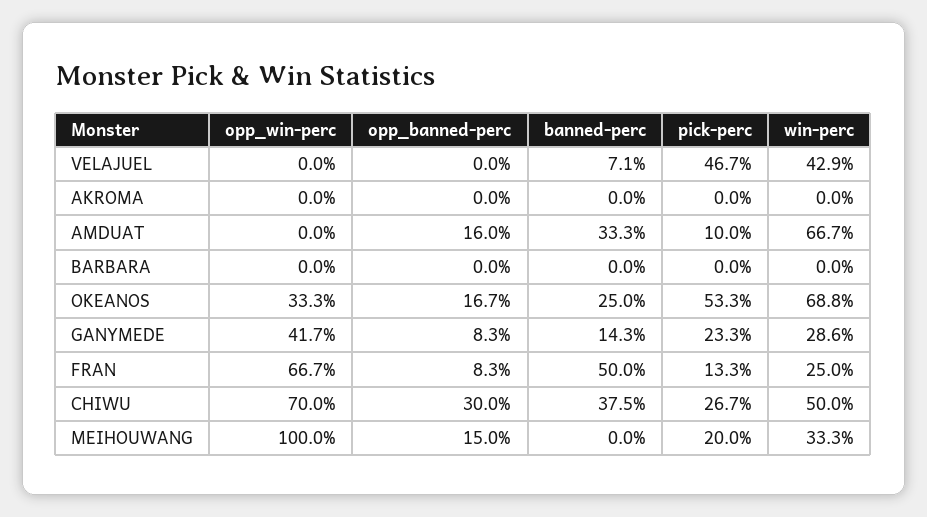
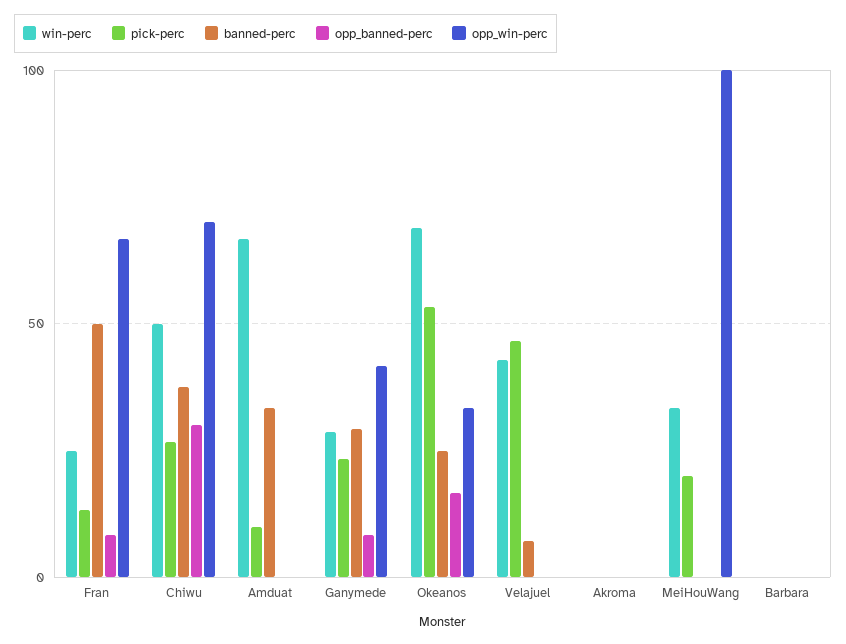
  {
    "opp_win-perc": {
      "VELAJUEL": 0,
      "AKROMA": 0,
      "AMDUAT": 0,
      "BARBARA": 0,
      "OKEANOS": 33.3,
      "GANYMEDE": 41.7,
      "FRAN": 66.7,
      "CHIWU": 70,
      "MEIHOUWANG": 100
    },
    "opp_banned-perc": {
      "VELAJUEL": 0,
      "AKROMA": 0,
-     "AMDUAT": 16,
+     "AMDUAT": 0,
      "BARBARA": 0,
      "OKEANOS": 16.7,
      "GANYMEDE": 8.3,
      "FRAN": 8.3,
      "CHIWU": 30,
-     "MEIHOUWANG": 15
+     "MEIHOUWANG": 0
    },
    "banned-perc": {
      "VELAJUEL": 7.1,
      "AKROMA": 0,
      "AMDUAT": 33.3,
      "BARBARA": 0,
      "OKEANOS": 25,
-     "GANYMEDE": 14.3,
+     "GANYMEDE": 30,
      "FRAN": 50,
      "CHIWU": 37.5,
      "MEIHOUWANG": 0
    },
    "pick-perc": {
      "VELAJUEL": 46.7,
      "AKROMA": 0,
      "AMDUAT": 10,
      "BARBARA": 0,
      "OKEANOS": 53.3,
      "GANYMEDE": 23.3,
      "FRAN": 13.3,
      "CHIWU": 26.7,
      "MEIHOUWANG": 20
    },
    "win-perc": {
      "VELAJUEL": 42.9,
      "AKROMA": 0,
      "AMDUAT": 66.7,
      "BARBARA": 0,
      "OKEANOS": 68.8,
      "GANYMEDE": 28.6,
      "FRAN": 25,
      "CHIWU": 50,
      "MEIHOUWANG": 33.3
    }
  }

